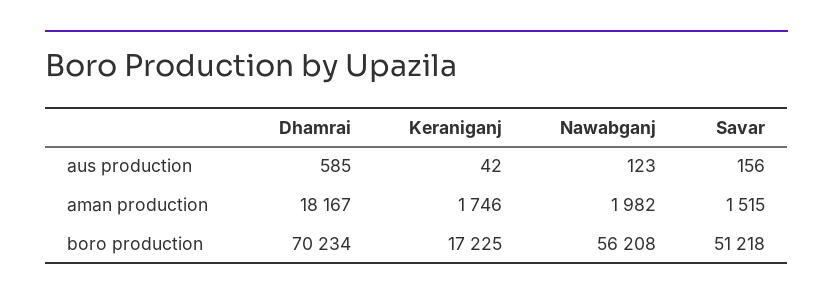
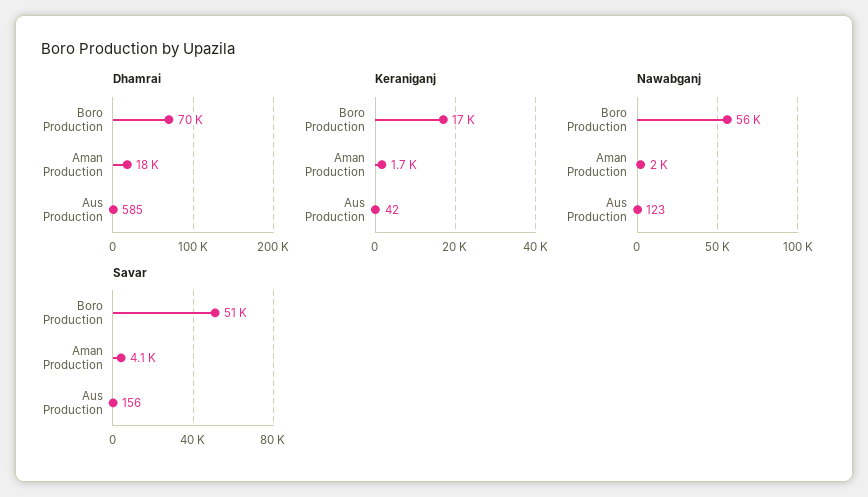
  {
    "Dhamrai": {
      "aus production": 585,
      "aman production": 18167,
      "boro production": 70234
    },
    "Keraniganj": {
      "aus production": 42,
      "aman production": 1746,
      "boro production": 17225
    },
    "Nawabganj": {
      "aus production": 123,
      "aman production": 1982,
      "boro production": 56208
    },
    "Savar": {
      "aus production": 156,
-     "aman production": 1515,
+     "aman production": 4100,
      "boro production": 51218
    }
  }

